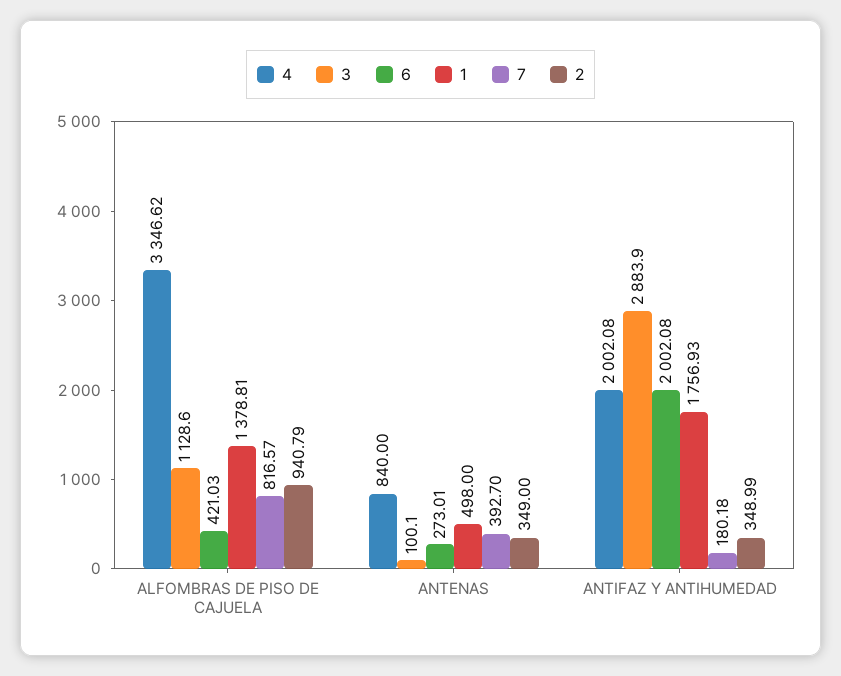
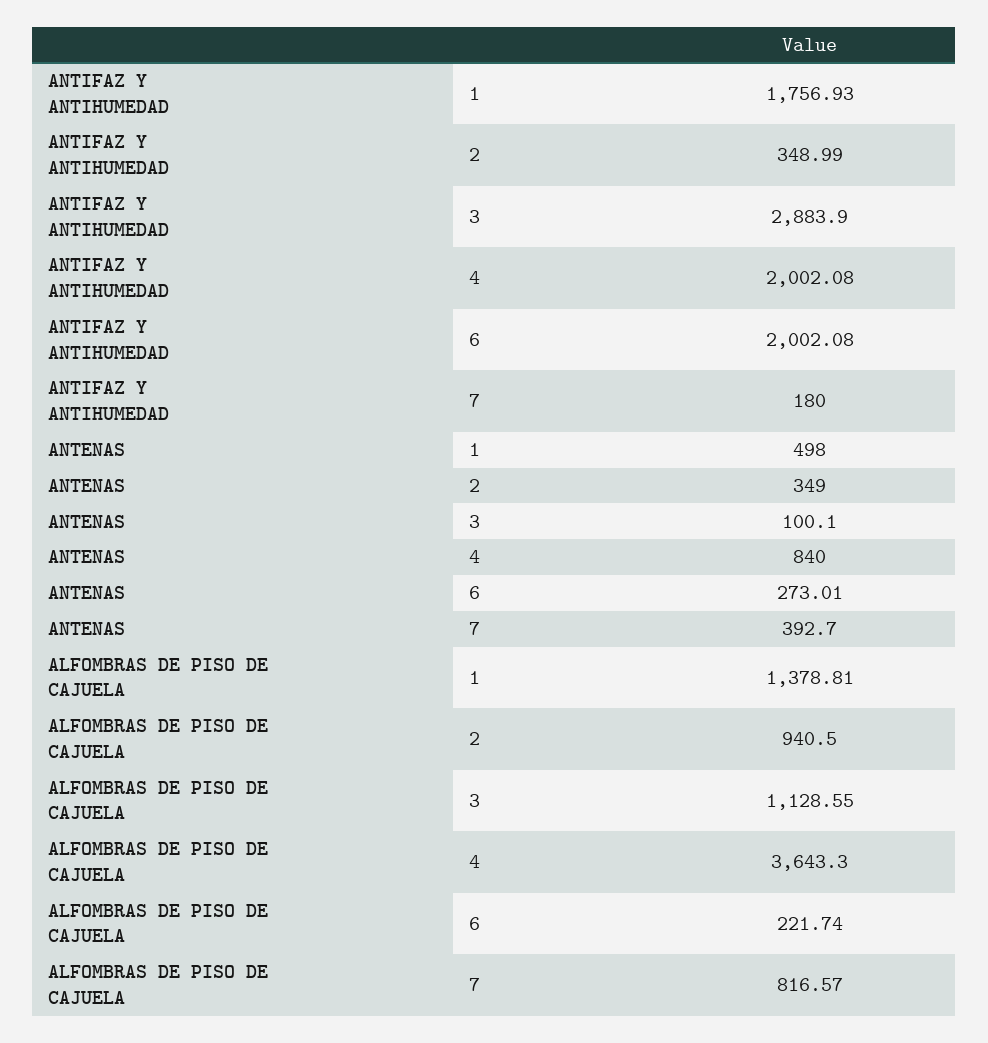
  {
    "4": {
-     "ALFOMBRAS DE PISO DE CAJUELA": 3346.62,
+     "ALFOMBRAS DE PISO DE CAJUELA": 3643.3,
      "ANTENAS": 840,
      "ANTIFAZ Y ANTIHUMEDAD": 2002.08
    },
    "3": {
-     "ALFOMBRAS DE PISO DE CAJUELA": 1128.6,
+     "ALFOMBRAS DE PISO DE CAJUELA": 1128.55,
      "ANTENAS": 100.1,
      "ANTIFAZ Y ANTIHUMEDAD": 2883.9
    },
    "6": {
-     "ALFOMBRAS DE PISO DE CAJUELA": 421.03,
+     "ALFOMBRAS DE PISO DE CAJUELA": 221.74,
      "ANTENAS": 273.01,
      "ANTIFAZ Y ANTIHUMEDAD": 2002.08
    },
    "1": {
      "ALFOMBRAS DE PISO DE CAJUELA": 1378.81,
      "ANTENAS": 498,
      "ANTIFAZ Y ANTIHUMEDAD": 1756.93
    },
    "7": {
      "ALFOMBRAS DE PISO DE CAJUELA": 816.57,
      "ANTENAS": 392.7,
-     "ANTIFAZ Y ANTIHUMEDAD": 180.18
+     "ANTIFAZ Y ANTIHUMEDAD": 180
    },
    "2": {
-     "ALFOMBRAS DE PISO DE CAJUELA": 940.79,
+     "ALFOMBRAS DE PISO DE CAJUELA": 940.5,
      "ANTENAS": 349,
      "ANTIFAZ Y ANTIHUMEDAD": 348.99
    }
  }

